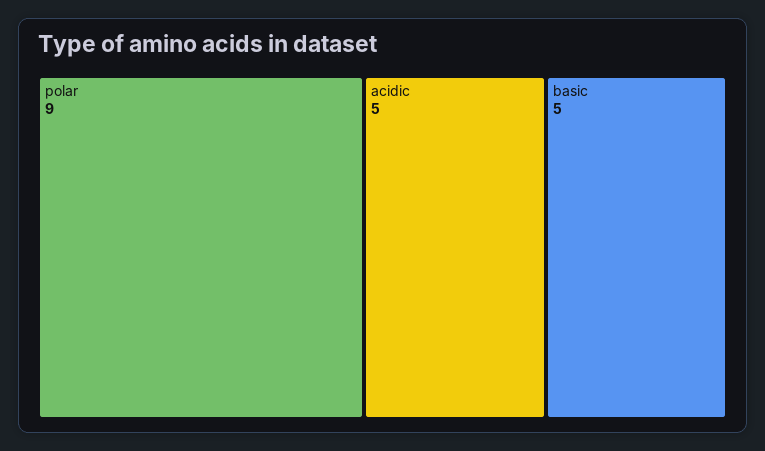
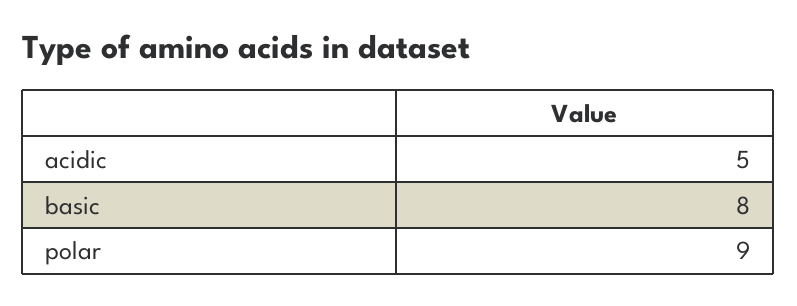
  {
    "polar": 9,
    "acidic": 5,
-   "basic": 5
+   "basic": 8
  }

